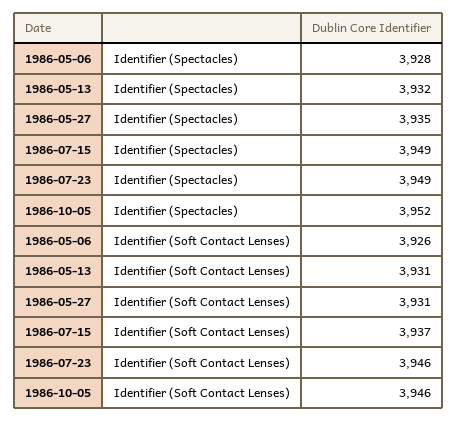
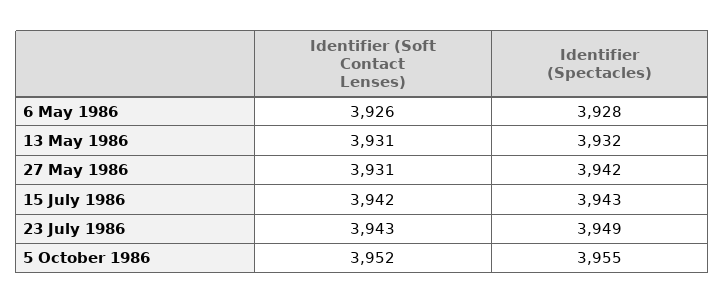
  {
    "1986-05-06": {
      "Identifier (Spectacles)": 3928,
      "Identifier (Soft Contact Lenses)": 3926
    },
    "1986-05-13": {
      "Identifier (Spectacles)": 3932,
      "Identifier (Soft Contact Lenses)": 3931
    },
    "1986-05-27": {
-     "Identifier (Spectacles)": 3935,
+     "Identifier (Spectacles)": 3942,
      "Identifier (Soft Contact Lenses)": 3931
    },
    "1986-07-15": {
-     "Identifier (Spectacles)": 3949,
+     "Identifier (Spectacles)": 3943,
-     "Identifier (Soft Contact Lenses)": 3937
+     "Identifier (Soft Contact Lenses)": 3942
    },
    "1986-07-23": {
      "Identifier (Spectacles)": 3949,
-     "Identifier (Soft Contact Lenses)": 3946
+     "Identifier (Soft Contact Lenses)": 3943
    },
    "1986-10-05": {
-     "Identifier (Spectacles)": 3952,
+     "Identifier (Spectacles)": 3955,
-     "Identifier (Soft Contact Lenses)": 3946
+     "Identifier (Soft Contact Lenses)": 3952
    }
  }

